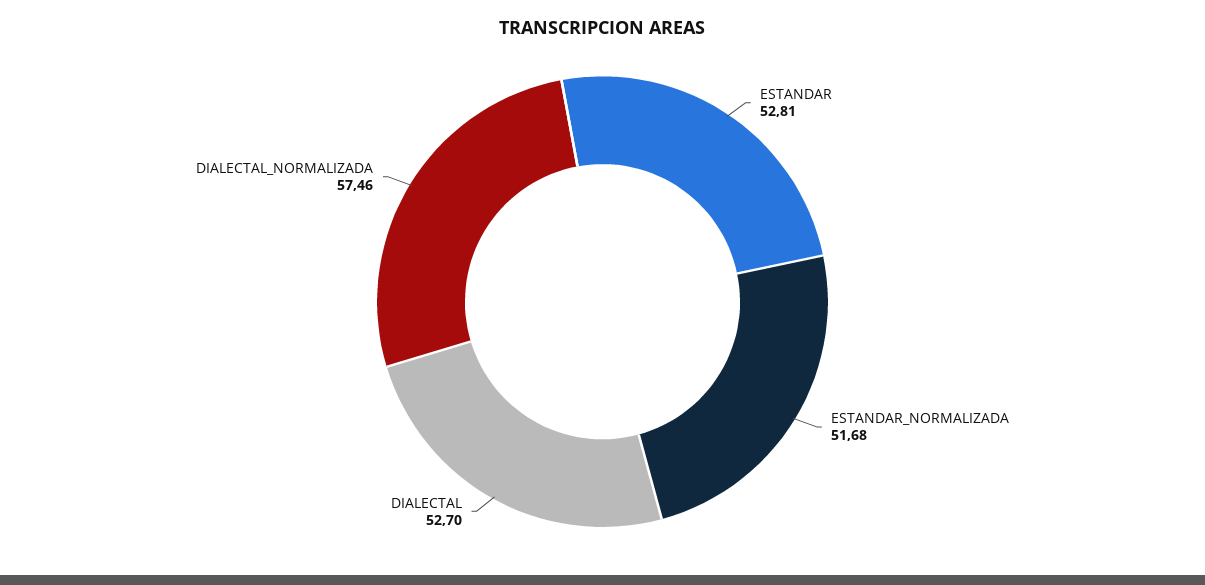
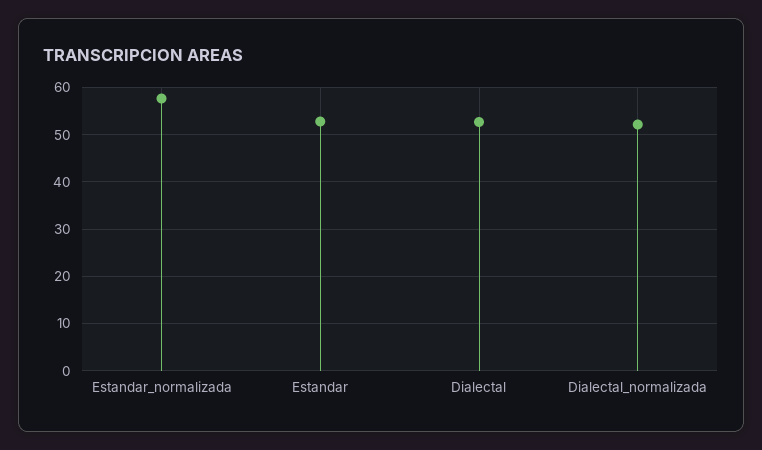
  {
    "ESTANDAR": 52.81,
-   "ESTANDAR_NORMALIZADA": 51.68,
+   "ESTANDAR_NORMALIZADA": 58,
    "DIALECTAL": 52.7,
-   "DIALECTAL_NORMALIZADA": 57.46
+   "DIALECTAL_NORMALIZADA": 52
  }

